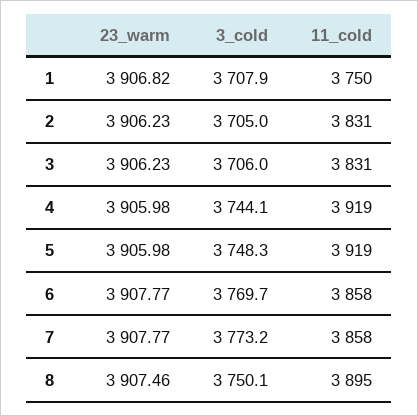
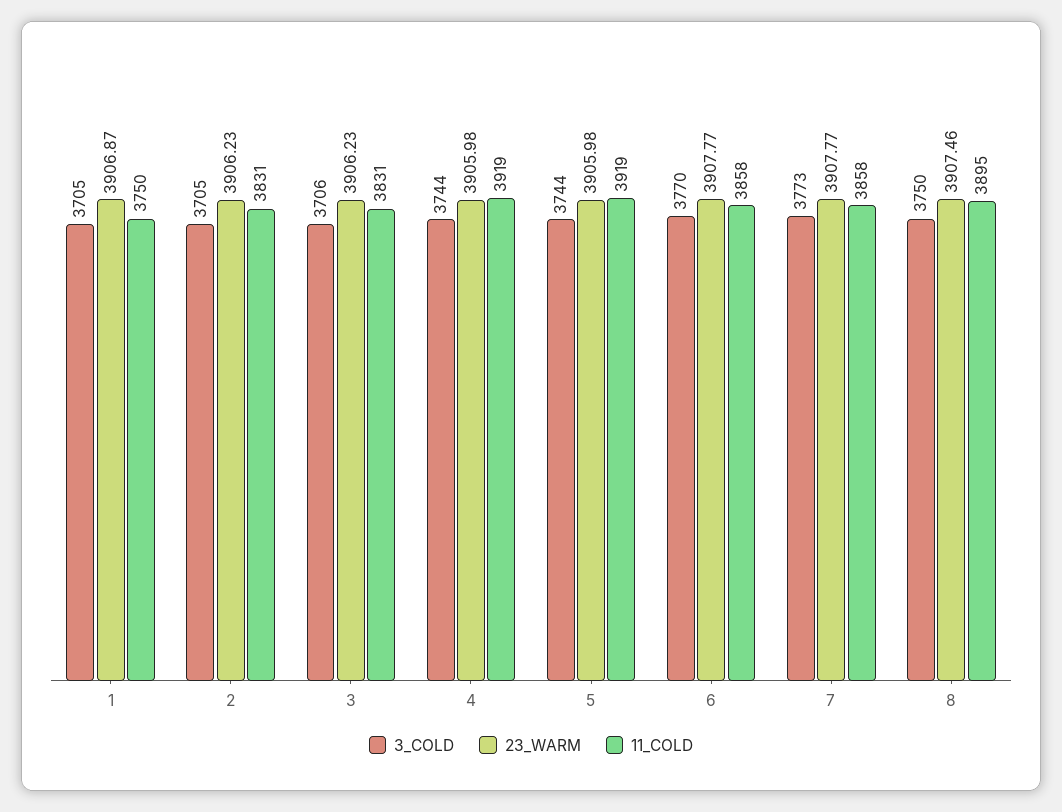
  {
    "23_warm": {
-     "1": 3906.82,
+     "1": 3906.87,
      "2": 3906.23,
      "3": 3906.23,
      "4": 3905.98,
      "5": 3905.98,
      "6": 3907.77,
      "7": 3907.77,
      "8": 3907.46
    },
    "3_cold": {
-     "1": 3707.9,
+     "1": 3705,
      "2": 3705,
      "3": 3706,
      "4": 3744.1,
-     "5": 3748.3,
+     "5": 3744,
      "6": 3769.7,
      "7": 3773.2,
      "8": 3750.1
    },
    "11_cold": {
      "1": 3750,
      "2": 3831,
      "3": 3831,
      "4": 3919,
      "5": 3919,
      "6": 3858,
      "7": 3858,
      "8": 3895
    }
  }

